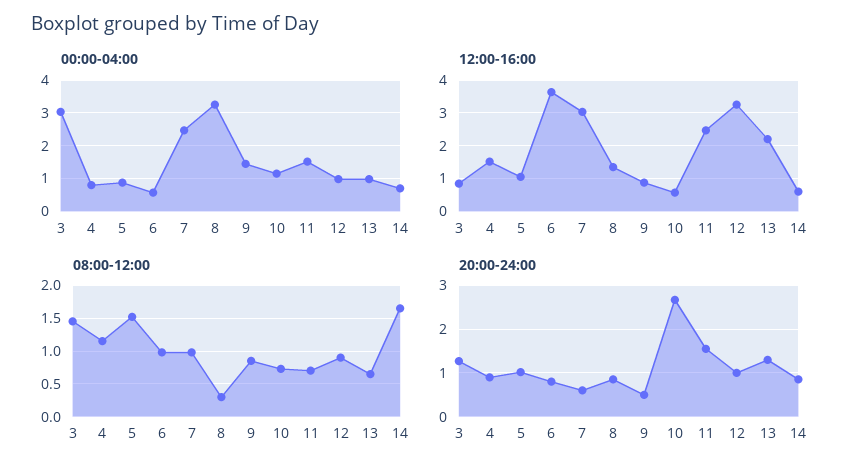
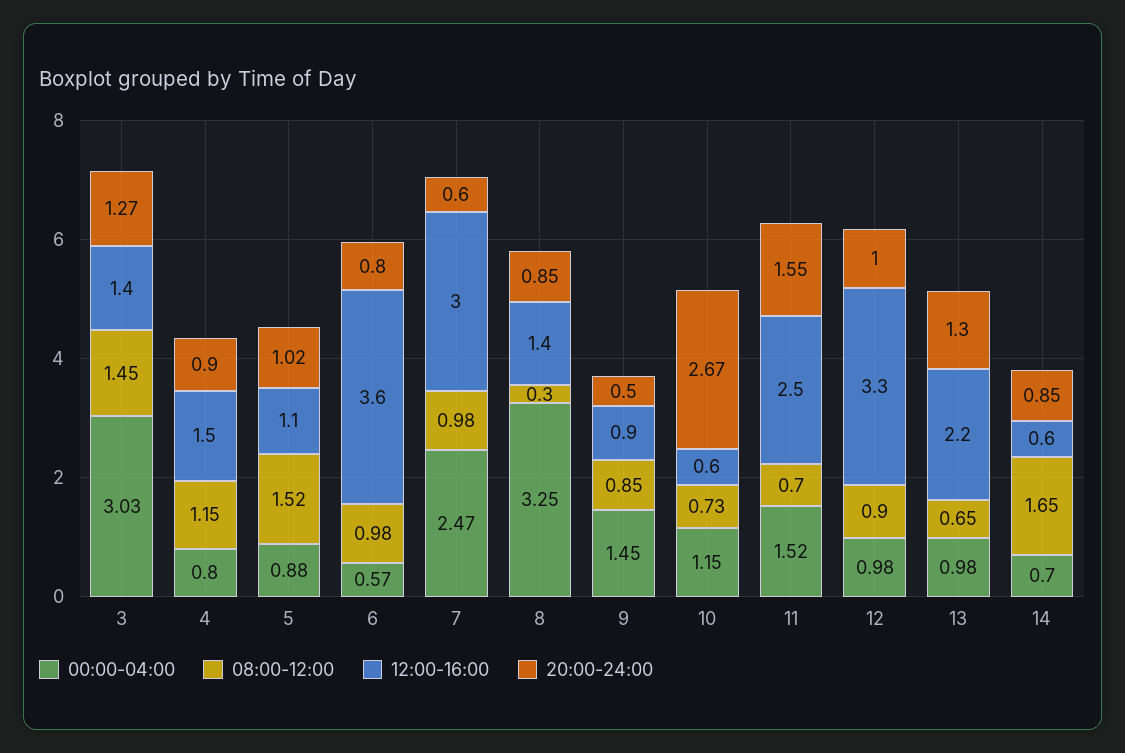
  {
    "00:00-04:00": {
      "3": 3.03,
      "4": 0.8,
      "5": 0.88,
      "6": 0.57,
      "7": 2.47,
      "8": 3.25,
      "9": 1.45,
      "10": 1.15,
      "11": 1.52,
      "12": 0.98,
      "13": 0.98,
      "14": 0.7
    },
    "12:00-16:00": {
-     "3": 0.8,
+     "3": 1.4,
      "4": 1.5,
      "5": 1.1,
      "6": 3.6,
      "7": 3,
      "8": 1.4,
      "9": 0.9,
      "10": 0.6,
      "11": 2.5,
      "12": 3.3,
      "13": 2.2,
      "14": 0.6
    },
    "08:00-12:00": {
      "3": 1.45,
      "4": 1.15,
      "5": 1.52,
      "6": 0.98,
      "7": 0.98,
      "8": 0.3,
      "9": 0.85,
      "10": 0.73,
      "11": 0.7,
      "12": 0.9,
      "13": 0.65,
      "14": 1.65
    },
    "20:00-24:00": {
      "3": 1.27,
      "4": 0.9,
      "5": 1.02,
      "6": 0.8,
      "7": 0.6,
      "8": 0.85,
      "9": 0.5,
      "10": 2.67,
      "11": 1.55,
      "12": 1,
      "13": 1.3,
      "14": 0.85
    }
  }

